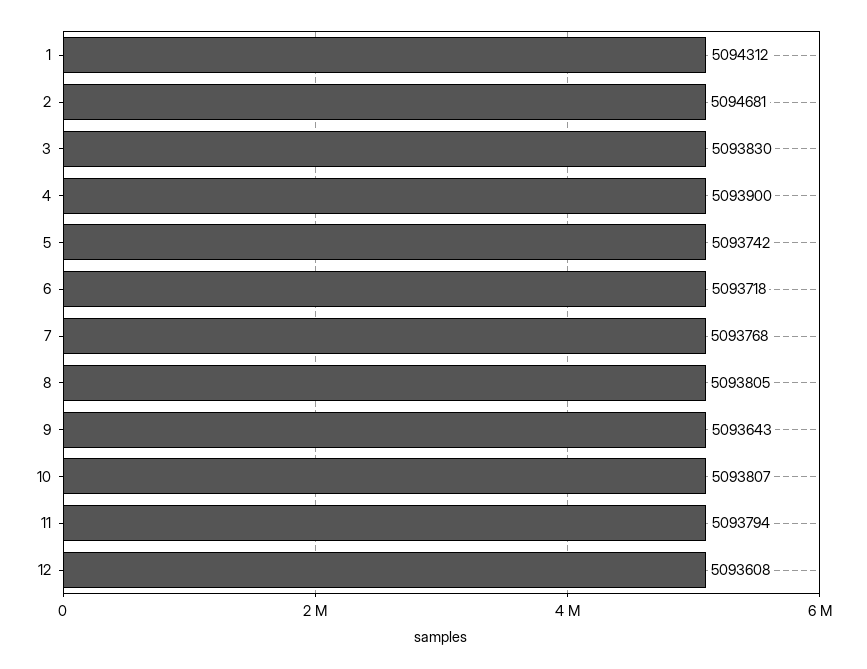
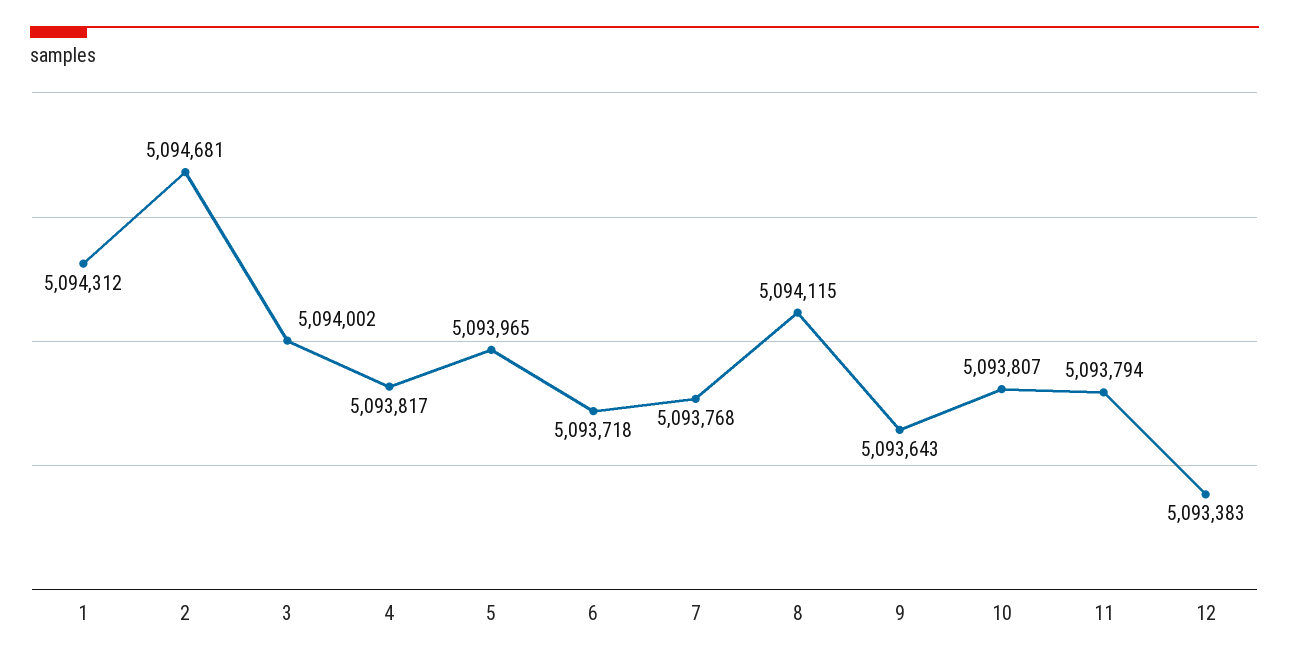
  {
    "1": 5094312,
    "2": 5094681,
-   "3": 5093830,
+   "3": 5094002,
-   "4": 5093900,
+   "4": 5093817,
-   "5": 5093742,
+   "5": 5093965,
    "6": 5093718,
    "7": 5093768,
-   "8": 5093805,
+   "8": 5094115,
    "9": 5093643,
    "10": 5093807,
    "11": 5093794,
-   "12": 5093608
+   "12": 5093383
  }

